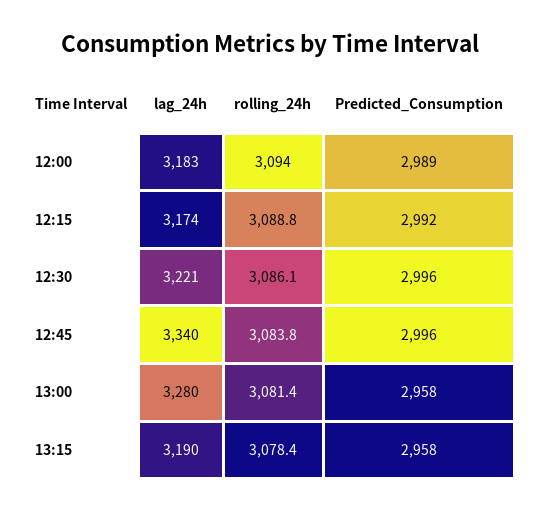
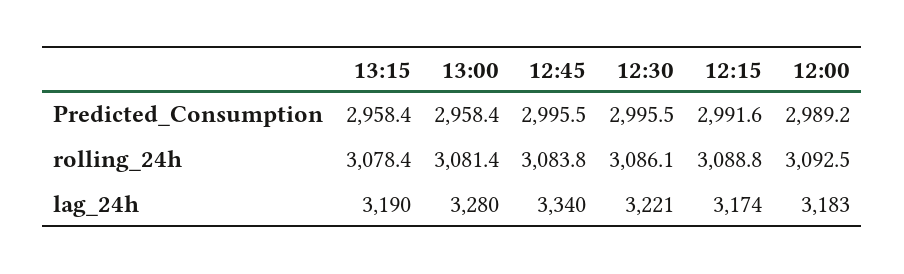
  {
    "lag_24h": {
      "12:00": 3183,
      "12:15": 3174,
      "12:30": 3221,
      "12:45": 3340,
      "13:00": 3280,
      "13:15": 3190
    },
    "rolling_24h": {
-     "12:00": 3094,
+     "12:00": 3092.5,
      "12:15": 3088.8,
      "12:30": 3086.1,
      "12:45": 3083.8,
      "13:00": 3081.4,
      "13:15": 3078.4
    },
    "Predicted_Consumption": {
      "12:00": 2989.2,
      "12:15": 2991.6,
      "12:30": 2995.5,
      "12:45": 2995.5,
      "13:00": 2958.4,
      "13:15": 2958.4
    }
  }

